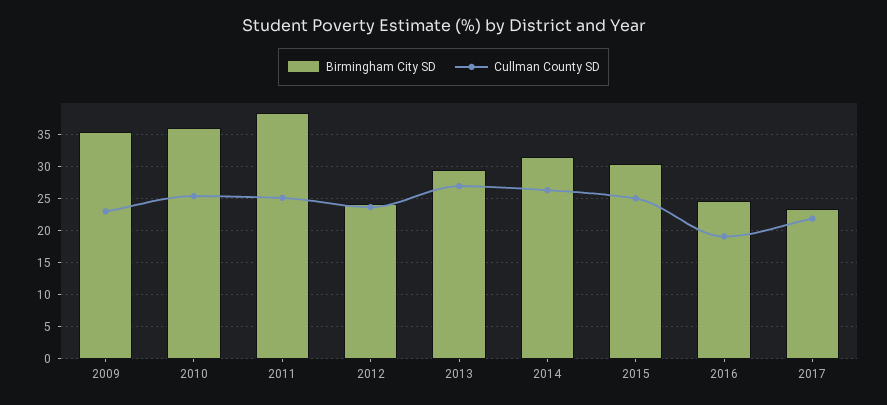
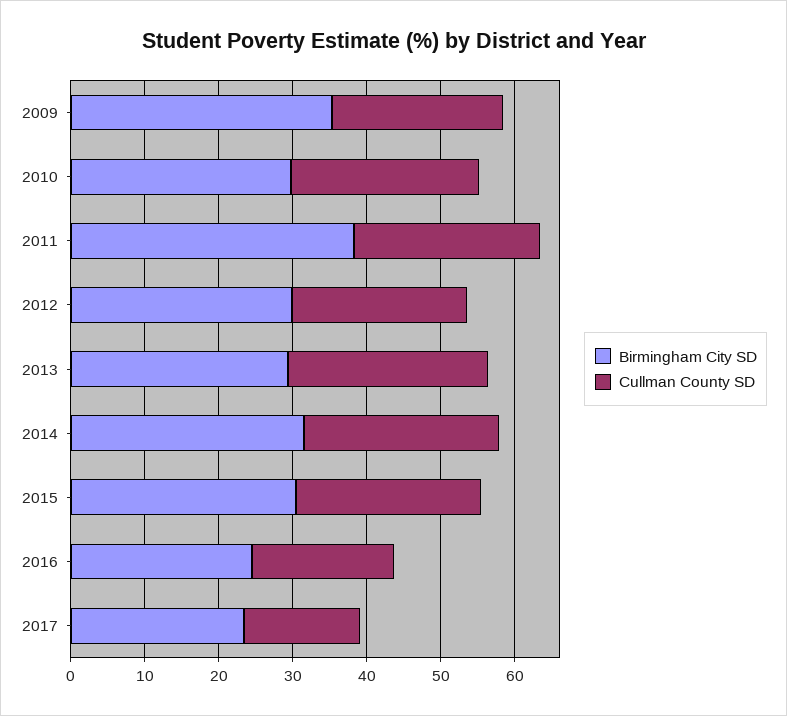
  {
    "Birmingham City SD": {
      "2009": 35,
-     "2010": 36,
+     "2010": 30,
      "2011": 38,
-     "2012": 24,
+     "2012": 30,
      "2013": 29,
      "2014": 31,
      "2015": 30,
      "2016": 25,
      "2017": 23
    },
    "Cullman County SD": {
      "2009": 23,
      "2010": 25,
      "2011": 25,
      "2012": 24,
      "2013": 27,
      "2014": 26,
      "2015": 25,
      "2016": 19,
-     "2017": 22
+     "2017": 16
    }
  }

